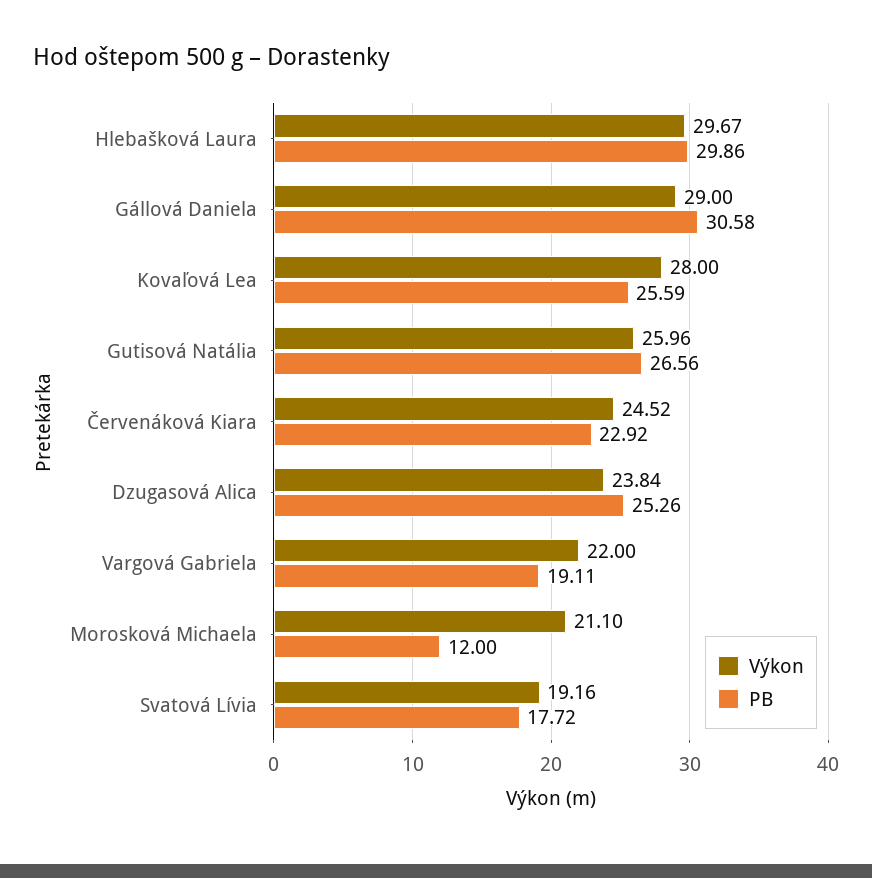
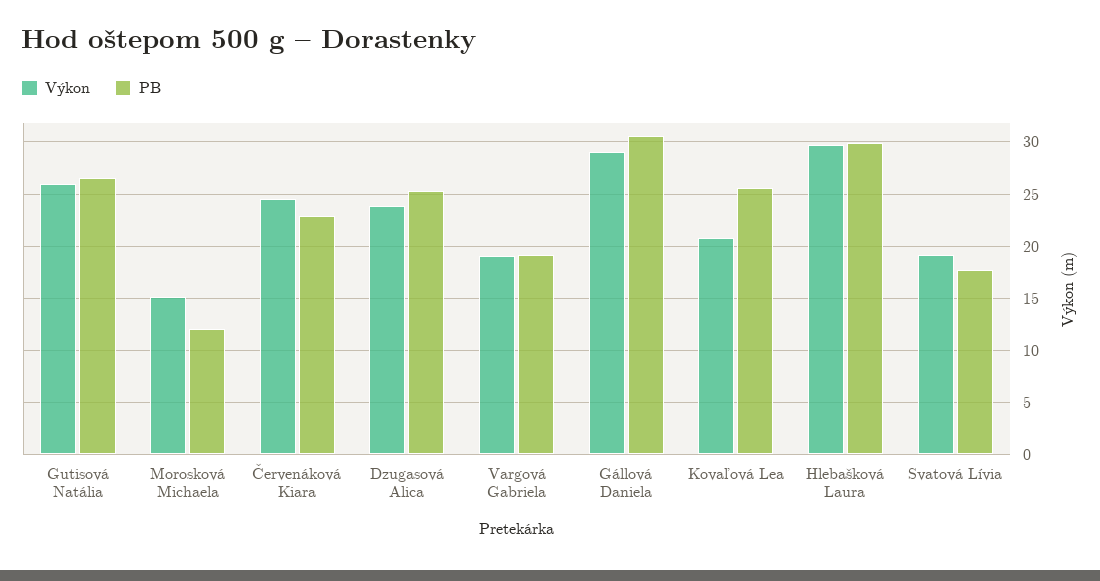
  {
    "Výkon": {
      "Hlebašková Laura": 29.67,
      "Gállová Daniela": 29,
-     "Kovaľová Lea": 28,
+     "Kovaľová Lea": 21,
      "Gutisová Natália": 25.96,
      "Červenáková Kiara": 24.52,
      "Dzugasová Alica": 23.84,
-     "Vargová Gabriela": 22,
+     "Vargová Gabriela": 19,
-     "Morosková Michaela": 21.1,
+     "Morosková Michaela": 15,
      "Svatová Lívia": 19.16
    },
    "PB": {
      "Hlebašková Laura": 29.86,
      "Gállová Daniela": 30.58,
      "Kovaľová Lea": 25.59,
      "Gutisová Natália": 26.56,
      "Červenáková Kiara": 22.92,
      "Dzugasová Alica": 25.26,
      "Vargová Gabriela": 19.11,
      "Morosková Michaela": 12,
      "Svatová Lívia": 17.72
    }
  }

